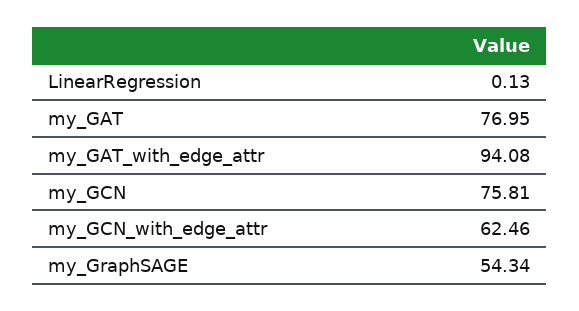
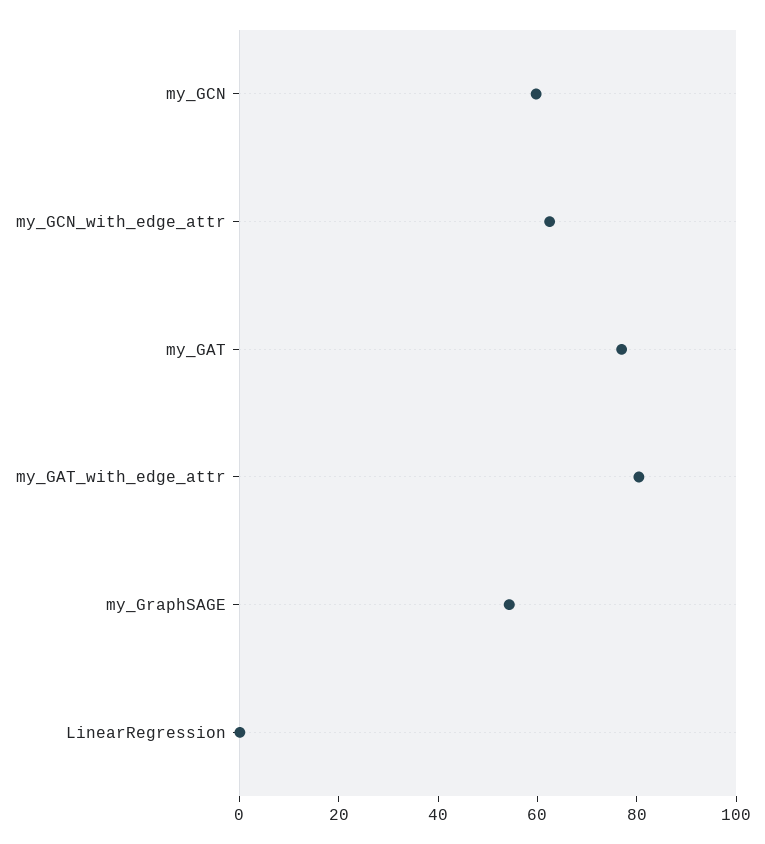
  {
    "LinearRegression": 0.13,
    "my_GAT": 76.95,
-   "my_GAT_with_edge_attr": 94.08,
+   "my_GAT_with_edge_attr": 80,
-   "my_GCN": 75.81,
+   "my_GCN": 60,
    "my_GCN_with_edge_attr": 62.46,
    "my_GraphSAGE": 54.34
  }

